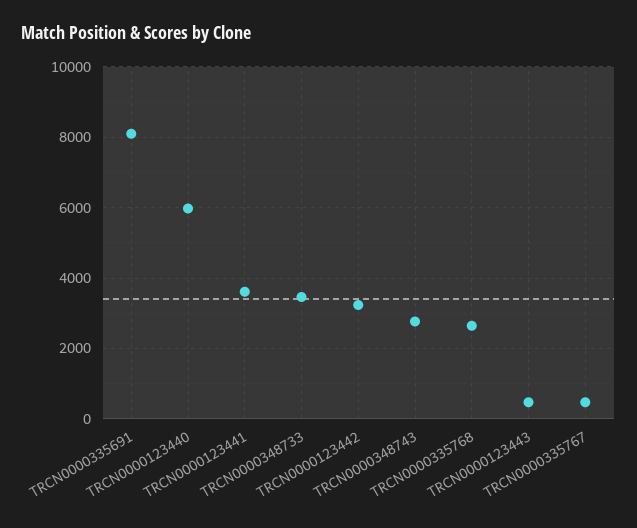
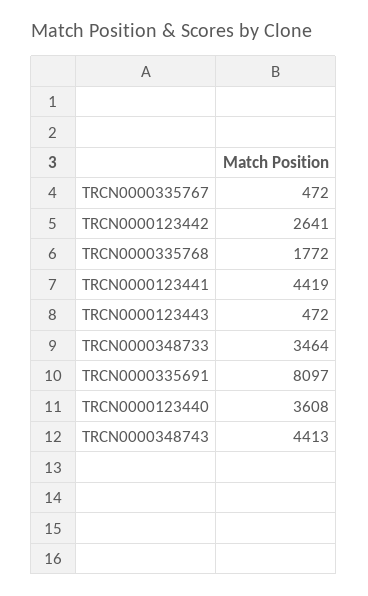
  {
    "TRCN0000335691": 8097,
-   "TRCN0000123440": 6000,
+   "TRCN0000123440": 3608,
-   "TRCN0000123441": 3600,
+   "TRCN0000123441": 4419,
    "TRCN0000348733": 3464,
-   "TRCN0000123442": 3200,
+   "TRCN0000123442": 2641,
-   "TRCN0000348743": 2800,
+   "TRCN0000348743": 4413,
-   "TRCN0000335768": 2600,
+   "TRCN0000335768": 1772,
    "TRCN0000123443": 472,
    "TRCN0000335767": 472
  }

